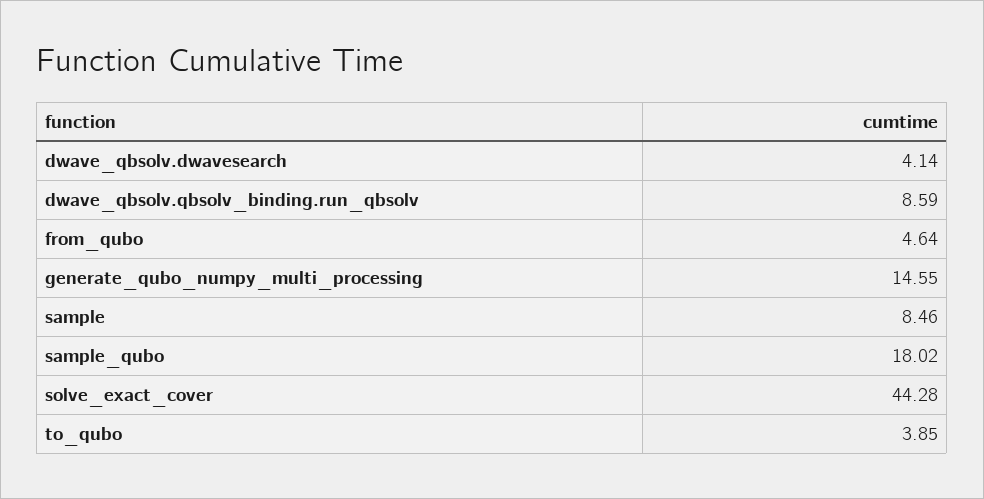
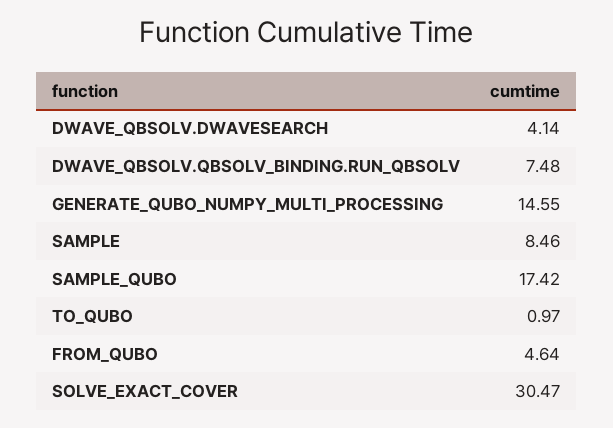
  {
    "dwave_qbsolv.dwavesearch": 4.14,
-   "dwave_qbsolv.qbsolv_binding.run_qbsolv": 8.59,
+   "dwave_qbsolv.qbsolv_binding.run_qbsolv": 7.48,
    "from_qubo": 4.64,
    "generate_qubo_numpy_multi_processing": 14.55,
    "sample": 8.46,
-   "sample_qubo": 18.02,
+   "sample_qubo": 17.42,
-   "solve_exact_cover": 44.28,
+   "solve_exact_cover": 30.47,
-   "to_qubo": 3.85
+   "to_qubo": 0.97
  }

